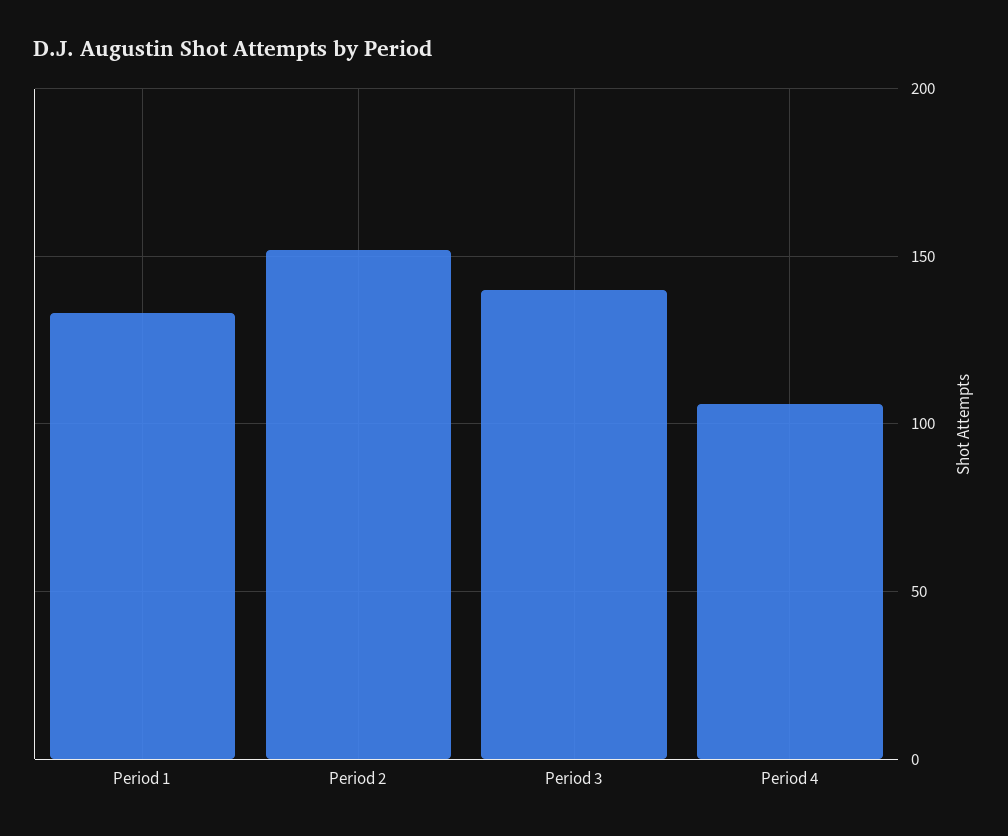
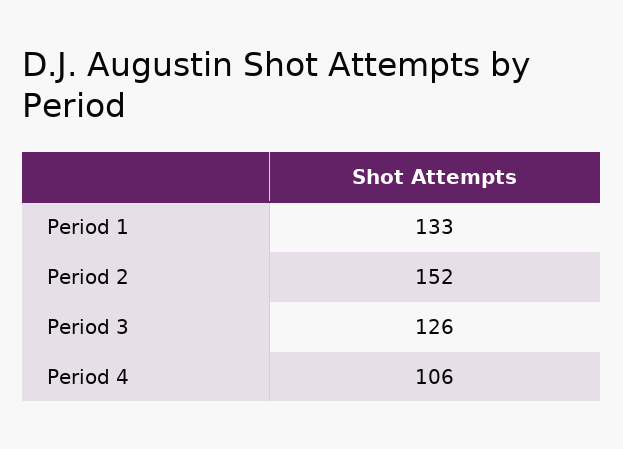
  {
    "Period 1": 133,
    "Period 2": 152,
-   "Period 3": 140,
+   "Period 3": 126,
    "Period 4": 106
  }

